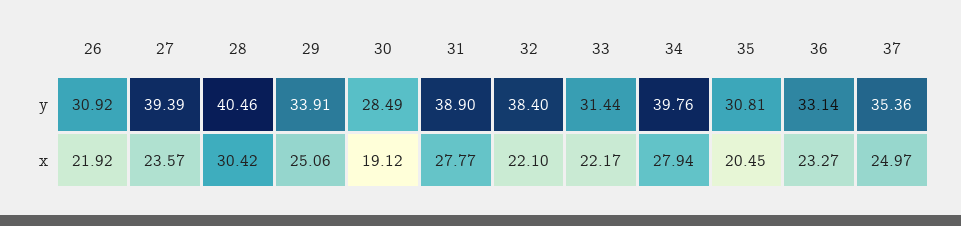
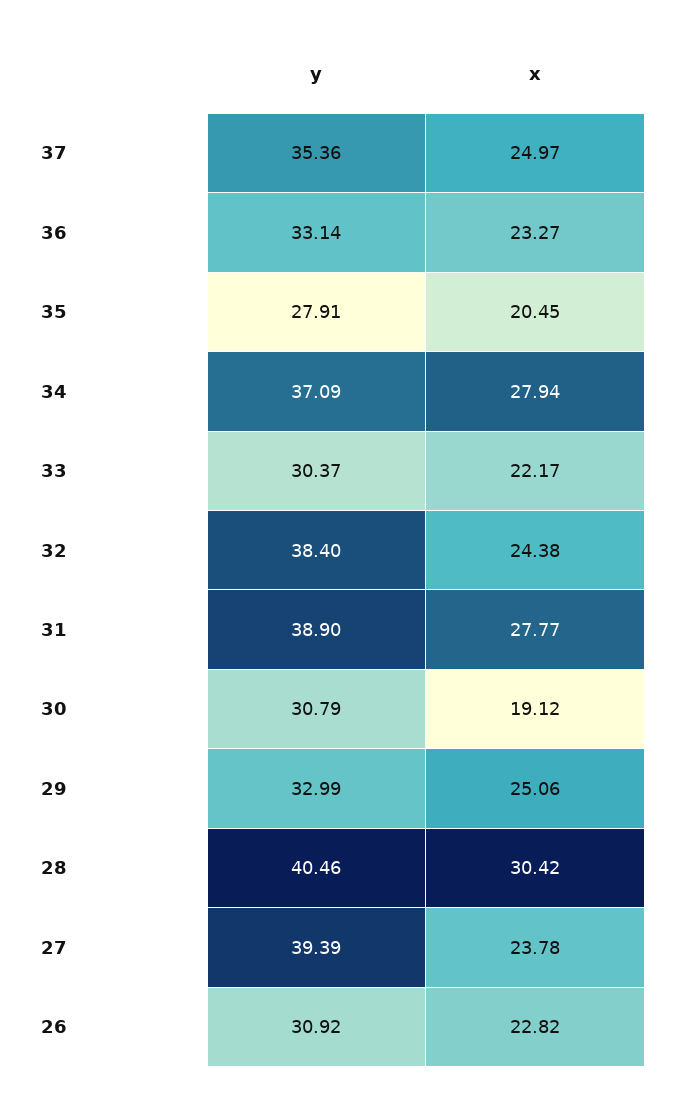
  {
    "26": {
      "y": 30.92,
-     "x": 21.92
+     "x": 22.82
    },
    "27": {
      "y": 39.39,
-     "x": 23.57
+     "x": 23.78
    },
    "28": {
      "y": 40.46,
      "x": 30.42
    },
    "29": {
-     "y": 33.91,
+     "y": 32.99,
      "x": 25.06
    },
    "30": {
-     "y": 28.49,
+     "y": 30.79,
      "x": 19.12
    },
    "31": {
      "y": 38.9,
      "x": 27.77
    },
    "32": {
      "y": 38.4,
-     "x": 22.1
+     "x": 24.38
    },
    "33": {
-     "y": 31.44,
+     "y": 30.37,
      "x": 22.17
    },
    "34": {
-     "y": 39.76,
+     "y": 37.09,
      "x": 27.94
    },
    "35": {
-     "y": 30.81,
+     "y": 27.91,
      "x": 20.45
    },
    "36": {
      "y": 33.14,
      "x": 23.27
    },
    "37": {
      "y": 35.36,
      "x": 24.97
    }
  }

